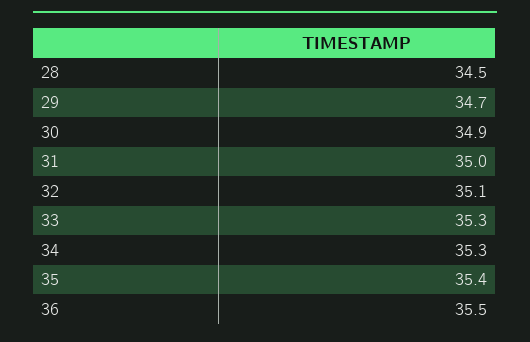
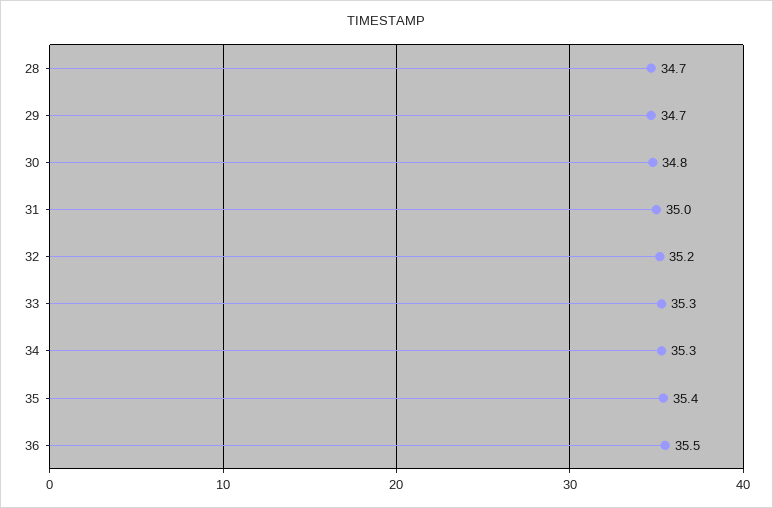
  {
-   "28": 34.5,
+   "28": 34.7,
    "29": 34.7,
-   "30": 34.9,
+   "30": 34.8,
    "31": 35,
-   "32": 35.1,
+   "32": 35.2,
    "33": 35.3,
    "34": 35.3,
    "35": 35.4,
    "36": 35.5
  }

